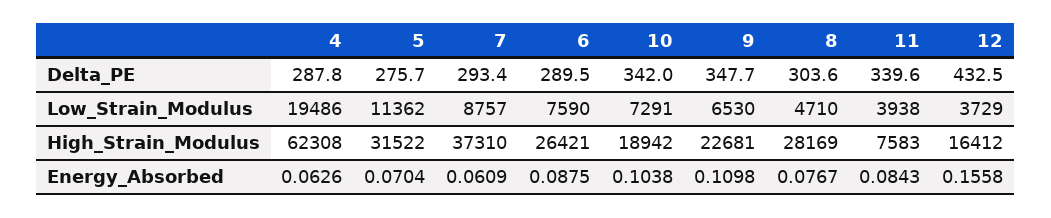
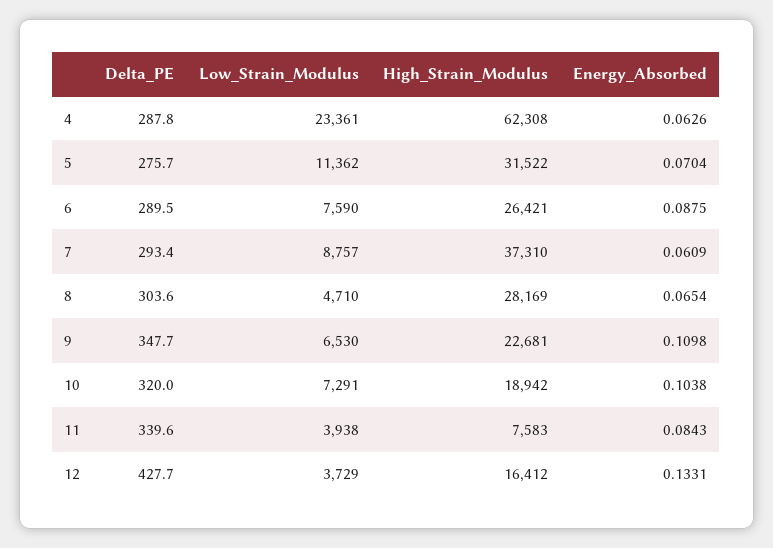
  {
    "4": {
      "Delta_PE": 287.8,
-     "Low_Strain_Modulus": 19486,
+     "Low_Strain_Modulus": 23361,
      "High_Strain_Modulus": 62308,
      "Energy_Absorbed": 0.0626
    },
    "5": {
      "Delta_PE": 275.7,
      "Low_Strain_Modulus": 11362,
      "High_Strain_Modulus": 31522,
      "Energy_Absorbed": 0.0704
    },
    "7": {
      "Delta_PE": 293.4,
      "Low_Strain_Modulus": 8757,
      "High_Strain_Modulus": 37310,
      "Energy_Absorbed": 0.0609
    },
    "6": {
      "Delta_PE": 289.5,
      "Low_Strain_Modulus": 7590,
      "High_Strain_Modulus": 26421,
      "Energy_Absorbed": 0.0875
    },
    "10": {
-     "Delta_PE": 342,
+     "Delta_PE": 320,
      "Low_Strain_Modulus": 7291,
      "High_Strain_Modulus": 18942,
      "Energy_Absorbed": 0.1038
    },
    "9": {
      "Delta_PE": 347.7,
      "Low_Strain_Modulus": 6530,
      "High_Strain_Modulus": 22681,
      "Energy_Absorbed": 0.1098
    },
    "8": {
      "Delta_PE": 303.6,
      "Low_Strain_Modulus": 4710,
      "High_Strain_Modulus": 28169,
-     "Energy_Absorbed": 0.0767
+     "Energy_Absorbed": 0.0654
    },
    "11": {
      "Delta_PE": 339.6,
      "Low_Strain_Modulus": 3938,
      "High_Strain_Modulus": 7583,
      "Energy_Absorbed": 0.0843
    },
    "12": {
-     "Delta_PE": 432.5,
+     "Delta_PE": 427.7,
      "Low_Strain_Modulus": 3729,
      "High_Strain_Modulus": 16412,
-     "Energy_Absorbed": 0.1558
+     "Energy_Absorbed": 0.1331
    }
  }

